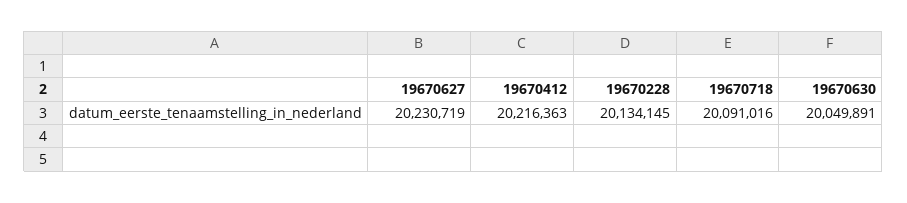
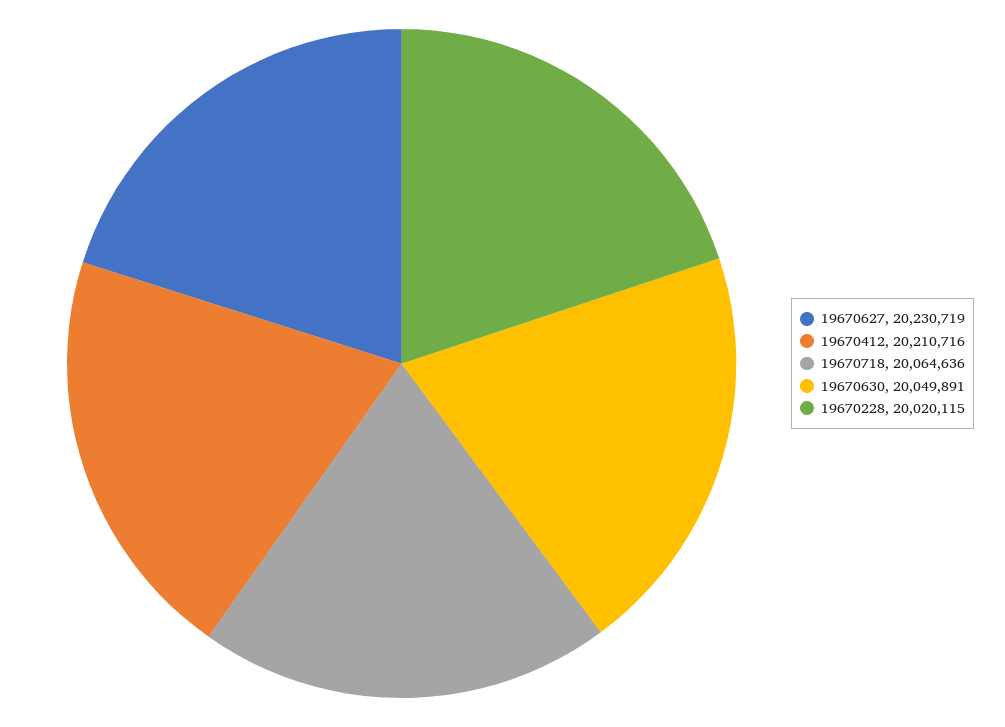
  {
    "19670627": 20230719,
-   "19670412": 20216363,
+   "19670412": 20210716,
-   "19670228": 20134145,
+   "19670228": 20020115,
-   "19670718": 20091016,
+   "19670718": 20064636,
    "19670630": 20049891
  }

